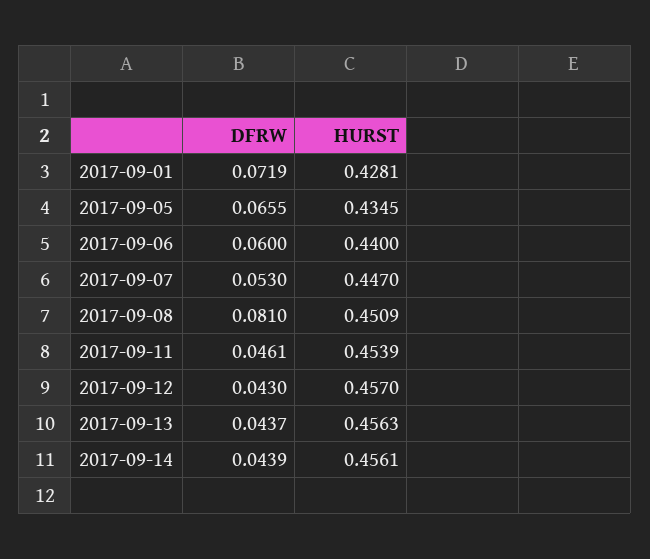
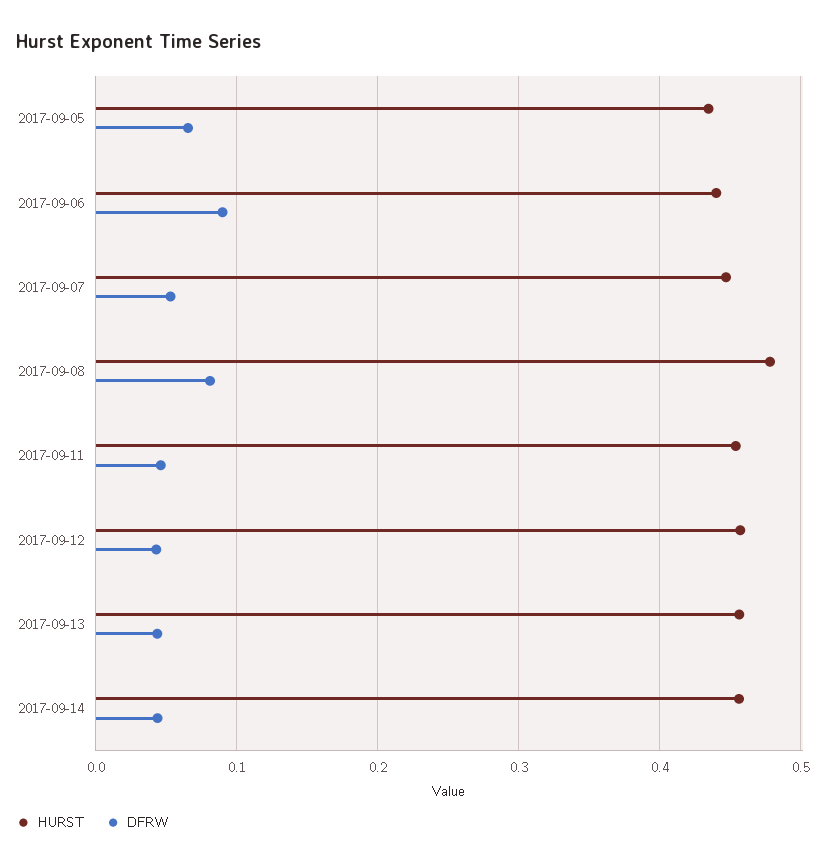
  {
    "DFRW": {
-     "2017-09-01": 0.0719,
      "2017-09-05": 0.0655,
-     "2017-09-06": 0.06,
+     "2017-09-06": 0.09,
      "2017-09-07": 0.053,
      "2017-09-08": 0.081,
      "2017-09-11": 0.0461,
      "2017-09-12": 0.043,
      "2017-09-13": 0.0437,
      "2017-09-14": 0.0439
    },
    "HURST": {
-     "2017-09-01": 0.4281,
      "2017-09-05": 0.4345,
      "2017-09-06": 0.44,
      "2017-09-07": 0.447,
-     "2017-09-08": 0.4509,
+     "2017-09-08": 0.48,
      "2017-09-11": 0.4539,
      "2017-09-12": 0.457,
      "2017-09-13": 0.4563,
      "2017-09-14": 0.4561
    }
  }

